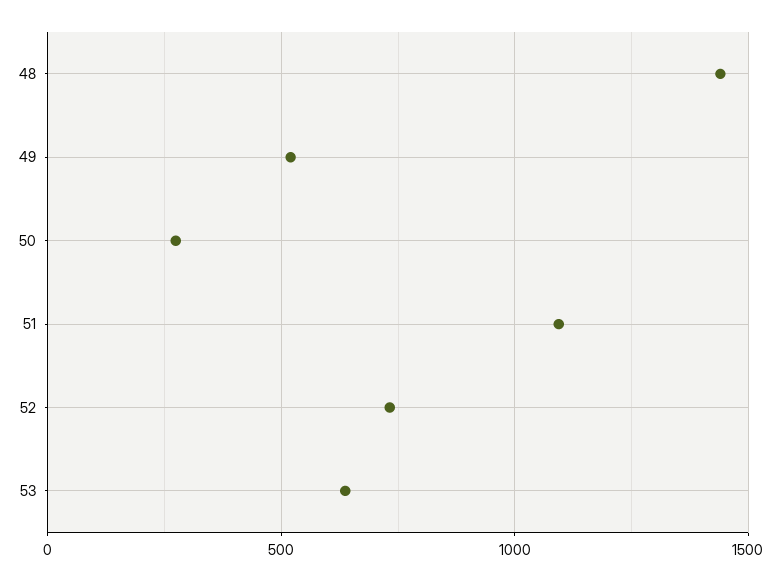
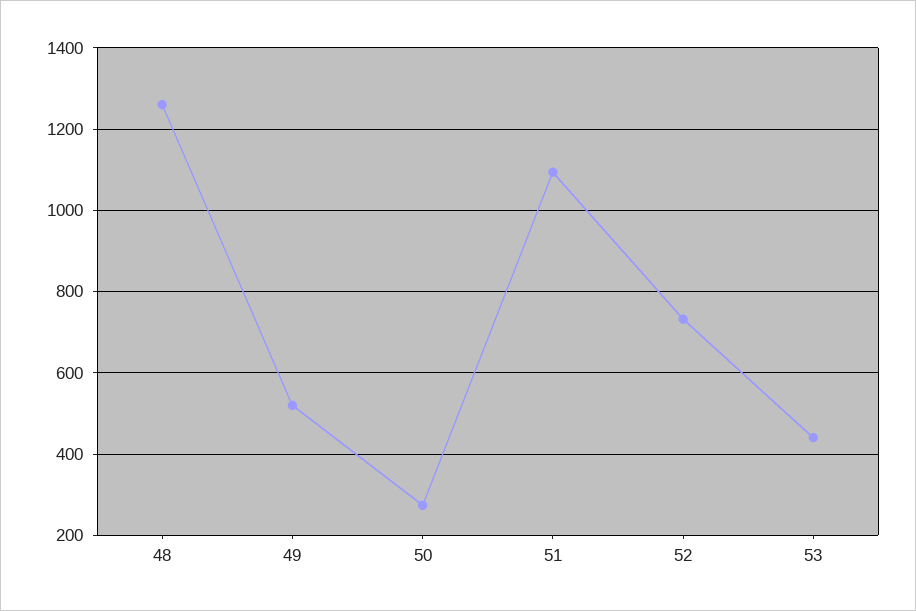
  {
-   "48": 1450,
+   "48": 1260,
    "49": 520,
    "50": 280,
    "51": 1100,
    "52": 740,
-   "53": 650
+   "53": 440
  }

